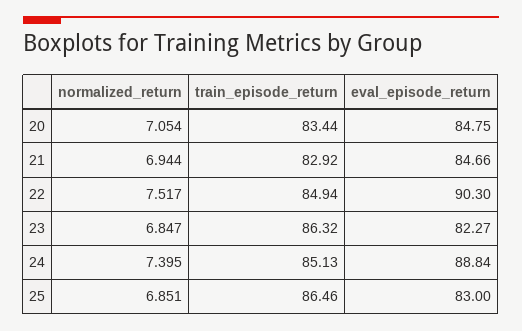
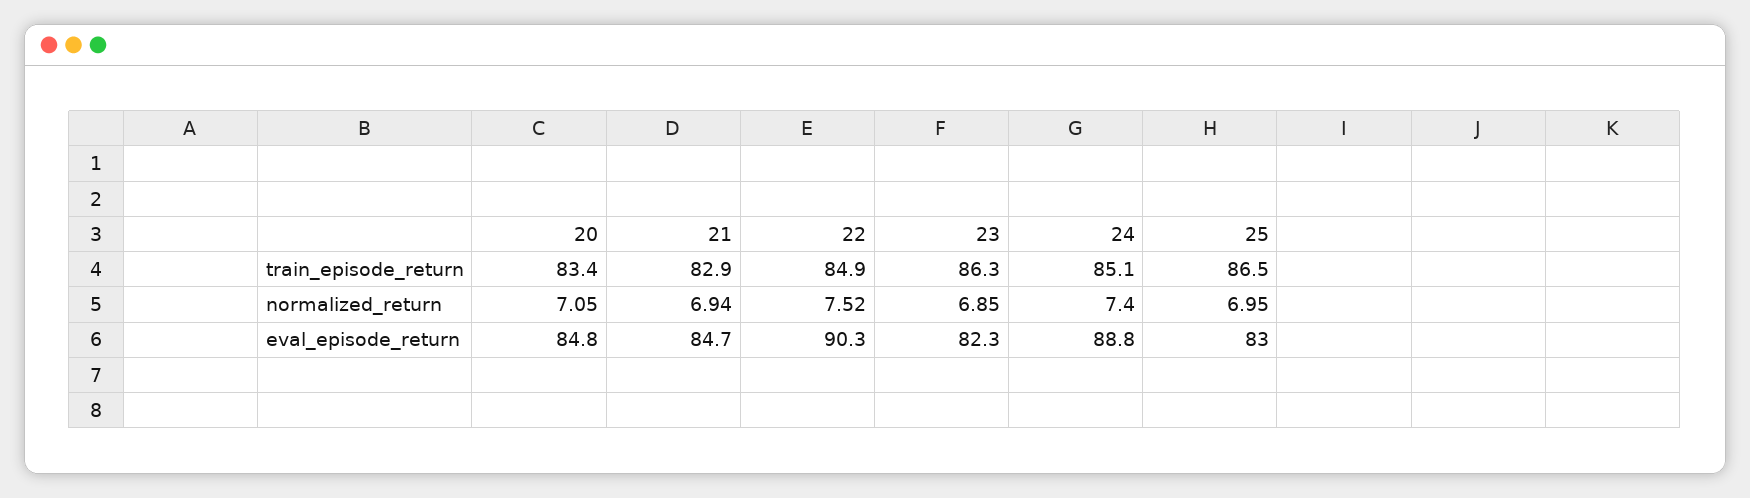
  {
    "normalized_return": {
      "20": 7.054,
      "21": 6.944,
      "22": 7.517,
      "23": 6.847,
      "24": 7.395,
-     "25": 6.851
+     "25": 6.95
    },
    "train_episode_return": {
      "20": 83.44,
      "21": 82.92,
      "22": 84.94,
      "23": 86.32,
      "24": 85.13,
      "25": 86.46
    },
    "eval_episode_return": {
      "20": 84.75,
      "21": 84.66,
      "22": 90.3,
      "23": 82.27,
      "24": 88.84,
      "25": 83
    }
  }

